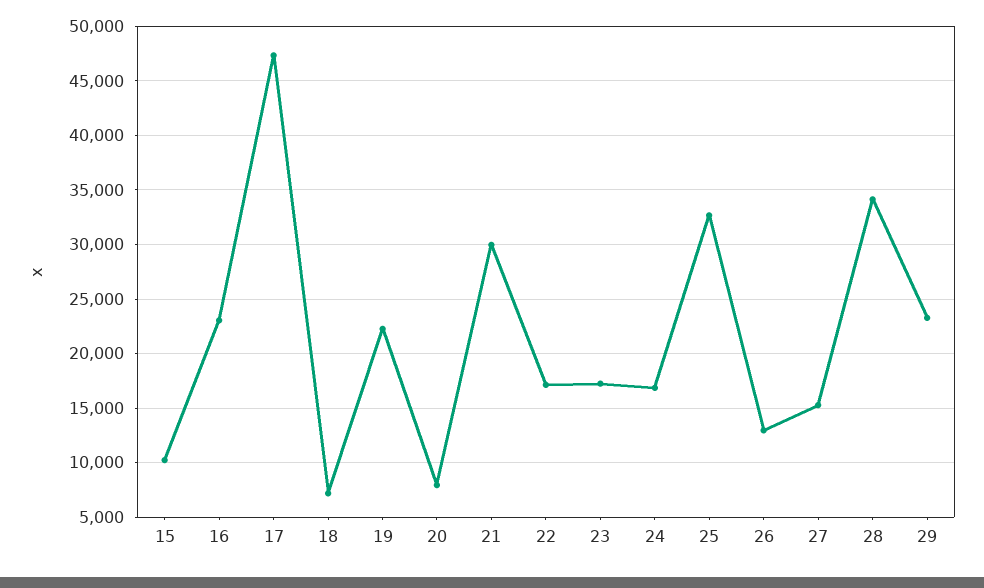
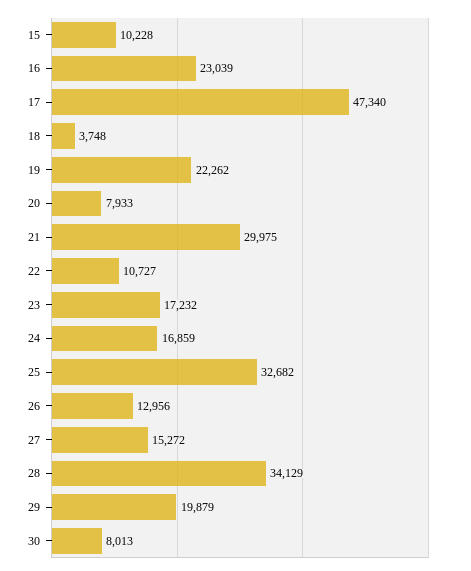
  {
    "15": 10228,
    "16": 23039,
    "17": 47340,
-   "18": 7000,
+   "18": 3748,
    "19": 22262,
    "20": 7933,
    "21": 29975,
-   "22": 17000,
+   "22": 10727,
    "23": 17232,
    "24": 16859,
    "25": 32682,
    "26": 12956,
    "27": 15272,
    "28": 34129,
-   "29": 23000
+   "29": 19879,
+   "30": 8013
  }

